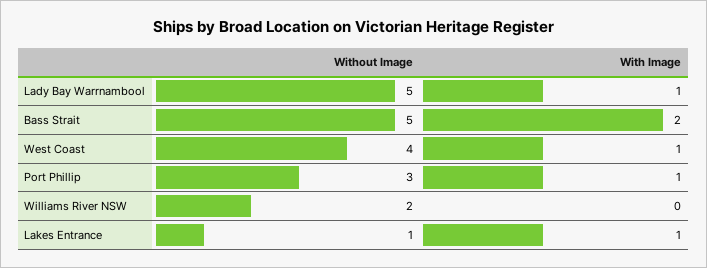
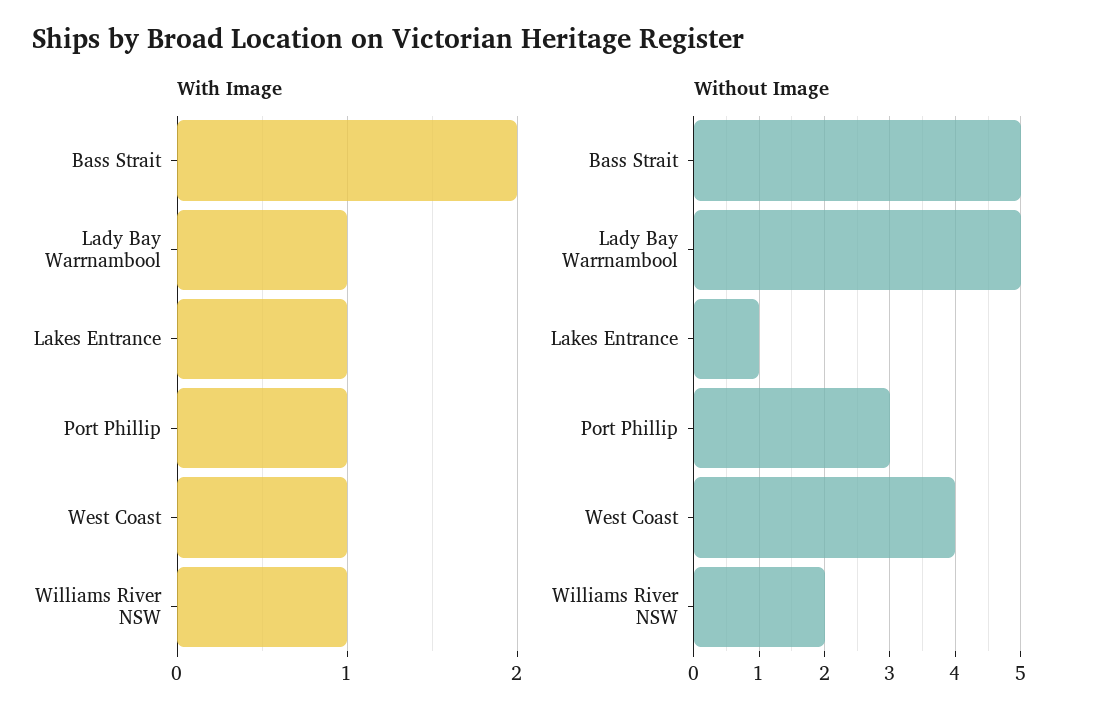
  {
    "Without Image": {
      "Lady Bay Warrnambool": 5,
      "Bass Strait": 5,
      "West Coast": 4,
      "Port Phillip": 3,
      "Williams River NSW": 2,
      "Lakes Entrance": 1
    },
    "With Image": {
      "Lady Bay Warrnambool": 1,
      "Bass Strait": 2,
      "West Coast": 1,
      "Port Phillip": 1,
-     "Williams River NSW": 0,
+     "Williams River NSW": 1,
      "Lakes Entrance": 1
    }
  }

